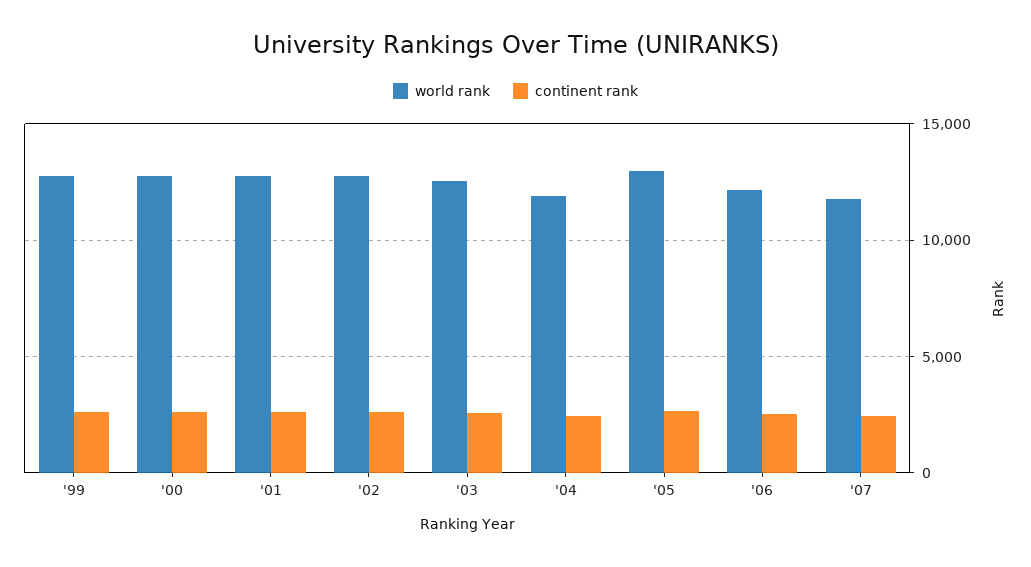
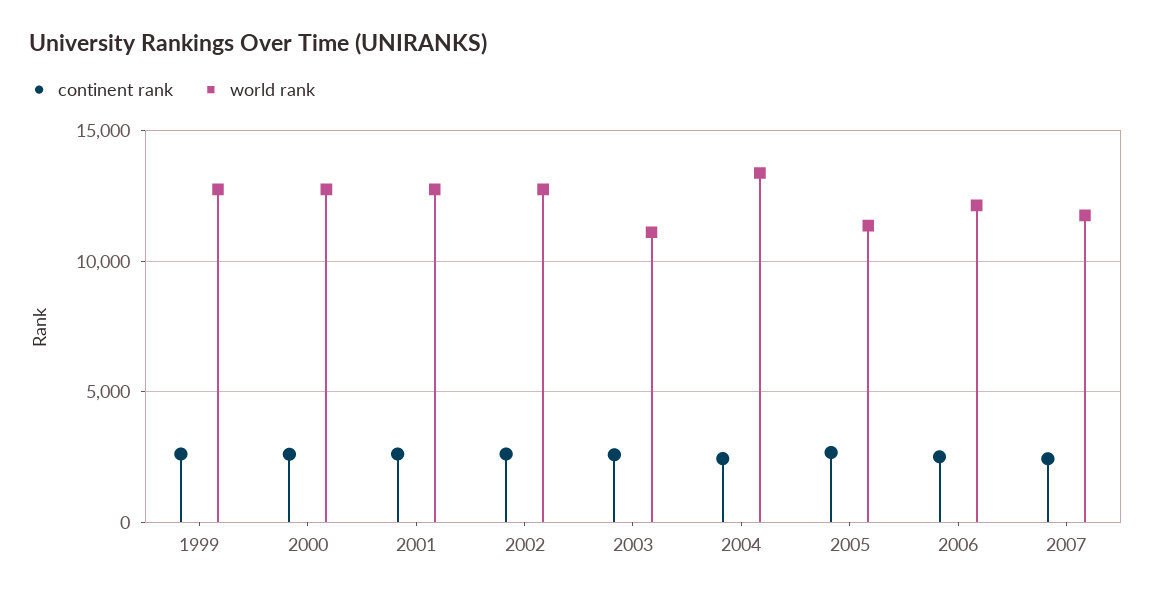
  {
    "world rank": {
      "'99": 13000,
      "'00": 13000,
      "'01": 13000,
      "'02": 13000,
-     "'03": 12500,
+     "'03": 11000,
-     "'04": 12000,
+     "'04": 13500,
-     "'05": 13000,
+     "'05": 11500,
      "'06": 12000,
      "'07": 12000
    },
    "continent rank": {
      "'99": 2500,
      "'00": 2500,
      "'01": 2500,
      "'02": 2500,
      "'03": 2500,
      "'04": 2500,
      "'05": 2500,
      "'06": 2500,
      "'07": 2500
    }
  }

